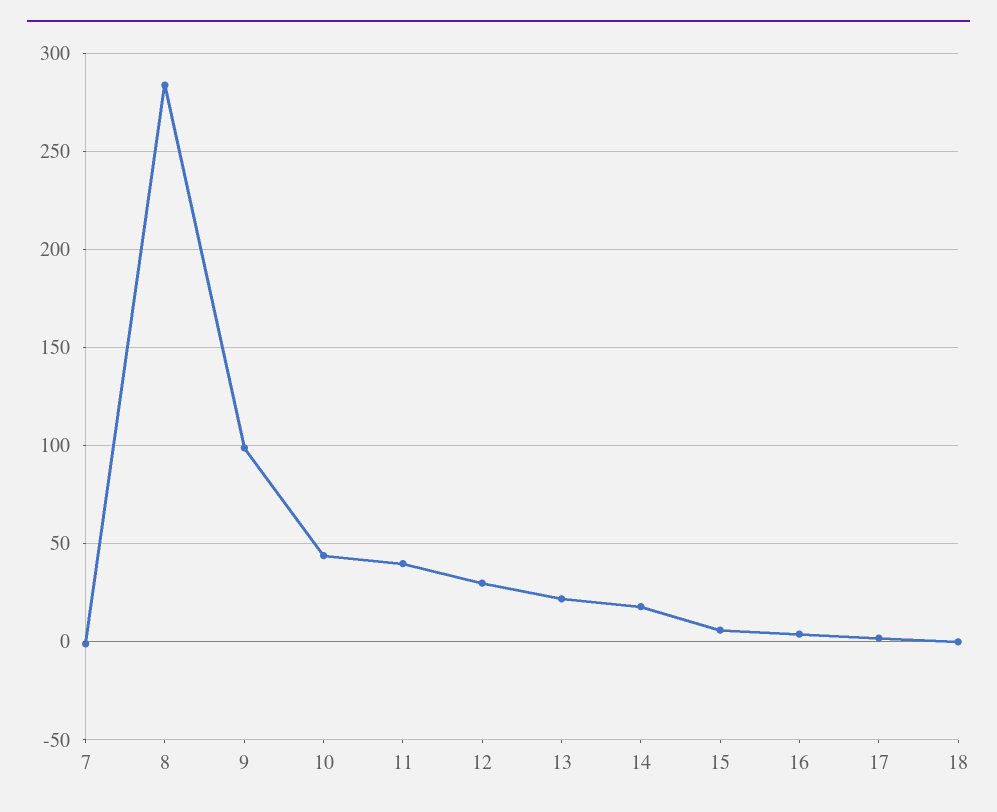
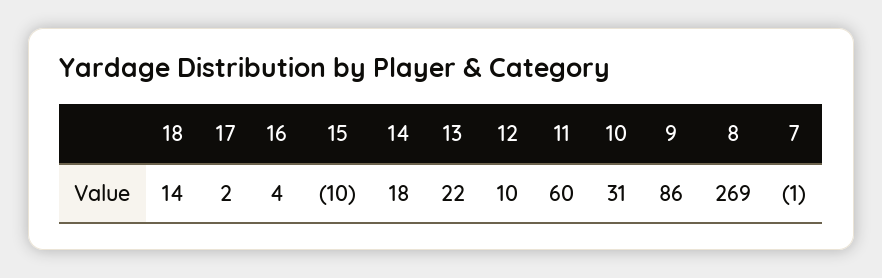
  {
    "7": -1,
-   "8": 285,
+   "8": 269,
-   "9": 100,
+   "9": 86,
-   "10": 45,
+   "10": 31,
-   "11": 40,
+   "11": 60,
-   "12": 30,
+   "12": 10,
    "13": 22,
    "14": 18,
-   "15": 5,
+   "15": -10,
    "16": 4,
    "17": 2,
-   "18": 0
+   "18": 14
  }

